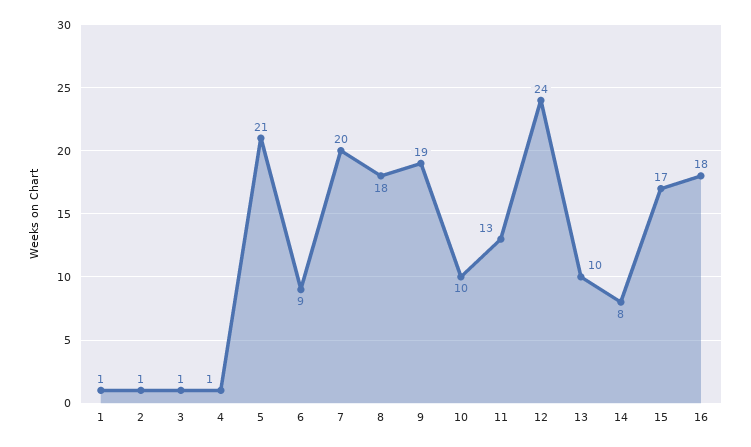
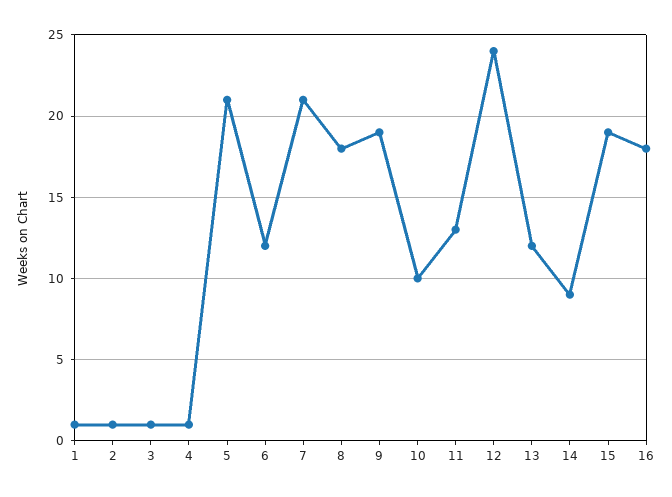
  {
    "1": 1,
    "2": 1,
    "3": 1,
    "4": 1,
    "5": 21,
-   "6": 9,
+   "6": 12,
-   "7": 20,
+   "7": 21,
    "8": 18,
    "9": 19,
    "10": 10,
    "11": 13,
    "12": 24,
-   "13": 10,
+   "13": 12,
-   "14": 8,
+   "14": 9,
-   "15": 17,
+   "15": 19,
    "16": 18
  }

